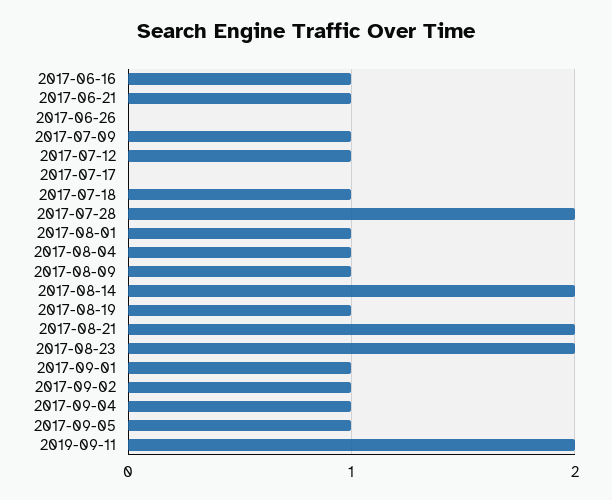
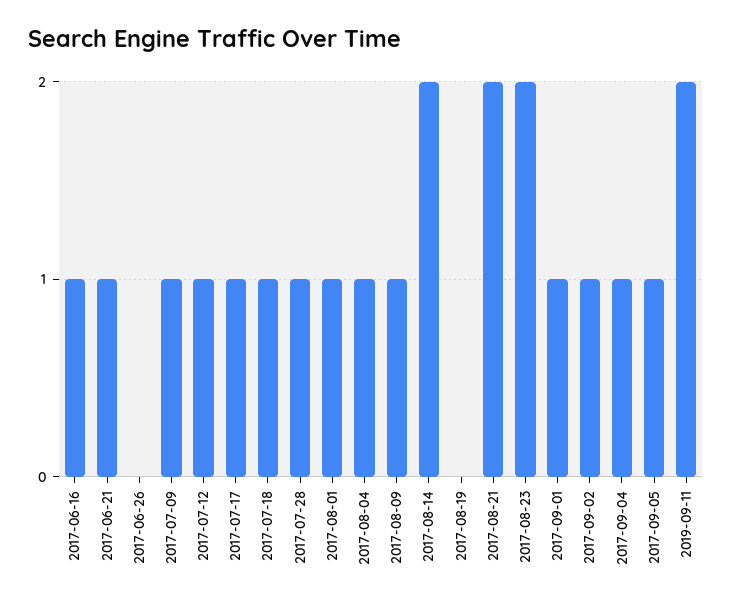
  {
    "2017-06-16": 1,
    "2017-06-21": 1,
    "2017-06-26": 0,
    "2017-07-09": 1,
    "2017-07-12": 1,
-   "2017-07-17": 0,
+   "2017-07-17": 1,
    "2017-07-18": 1,
-   "2017-07-28": 2,
+   "2017-07-28": 1,
    "2017-08-01": 1,
    "2017-08-04": 1,
    "2017-08-09": 1,
    "2017-08-14": 2,
-   "2017-08-19": 1,
+   "2017-08-19": 0,
    "2017-08-21": 2,
    "2017-08-23": 2,
    "2017-09-01": 1,
    "2017-09-02": 1,
    "2017-09-04": 1,
    "2017-09-05": 1,
    "2019-09-11": 2
  }

